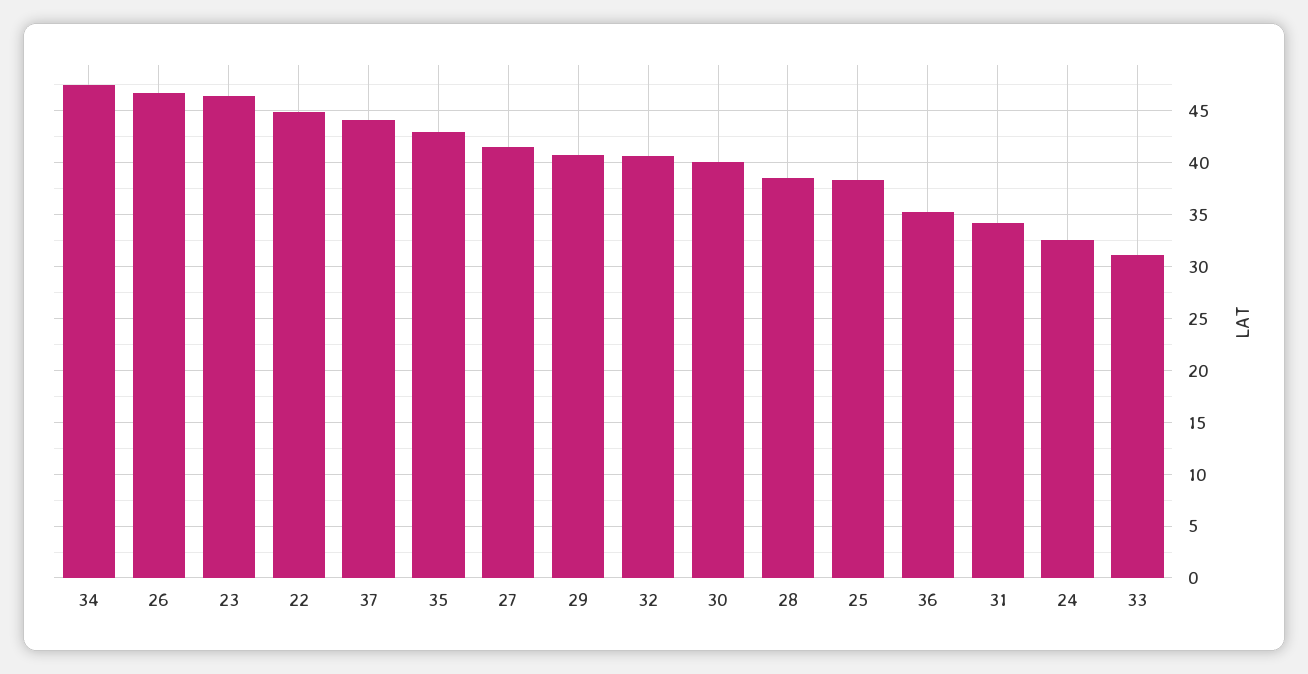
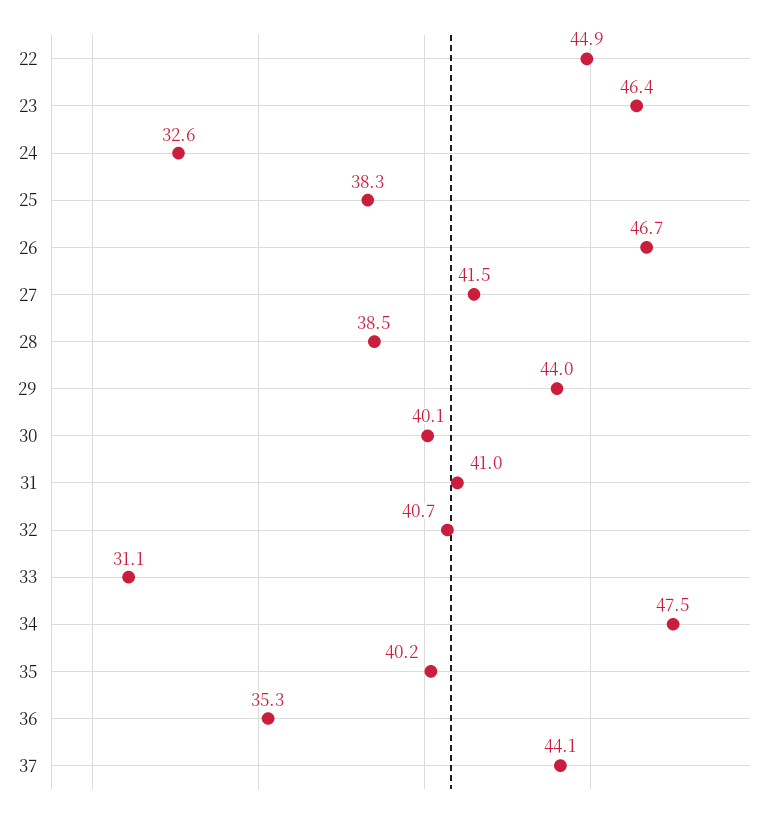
  {
    "34": 47.5,
    "26": 46.7,
    "23": 46.4,
    "22": 44.9,
    "37": 44.1,
-   "35": 43,
+   "35": 40.2,
    "27": 41.5,
-   "29": 41,
+   "29": 44,
    "32": 40.7,
    "30": 40.1,
    "28": 38.5,
    "25": 38.3,
    "36": 35.3,
-   "31": 34,
+   "31": 41,
    "24": 32.6,
    "33": 31.1
  }

